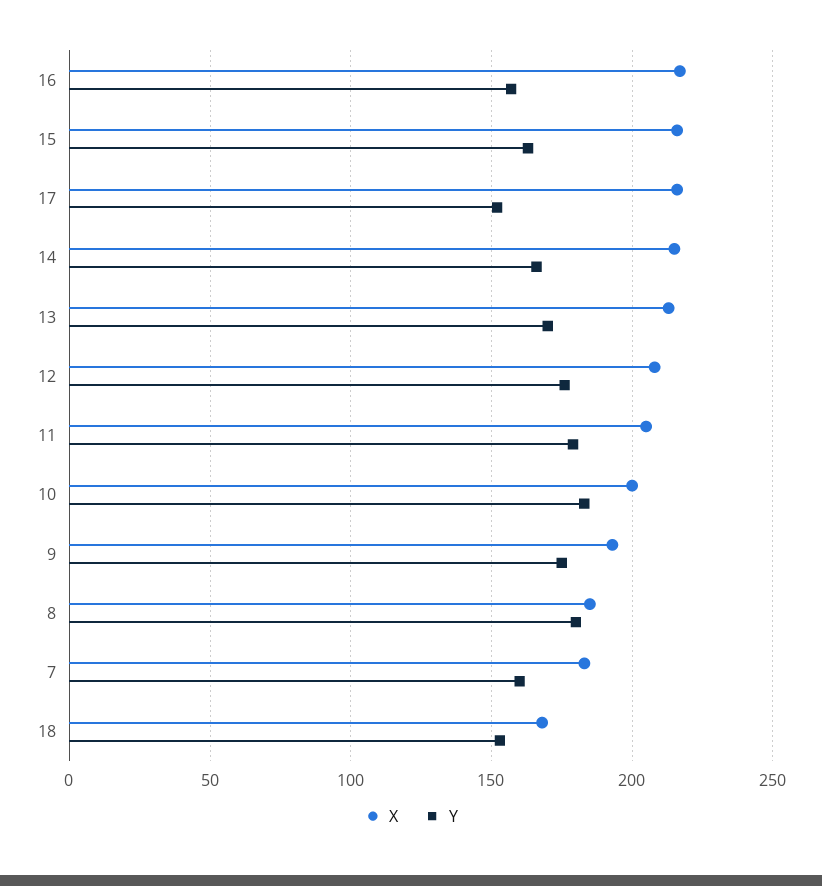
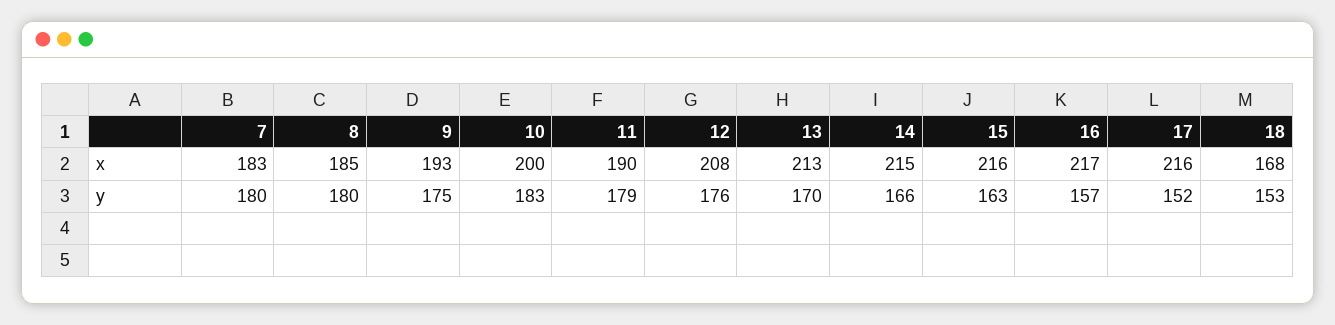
  {
    "X": {
      "16": 217,
      "15": 216,
      "17": 216,
      "14": 215,
      "13": 213,
      "12": 208,
-     "11": 205,
+     "11": 190,
      "10": 200,
      "9": 193,
      "8": 185,
      "7": 183,
      "18": 168
    },
    "Y": {
      "16": 157,
      "15": 163,
      "17": 152,
      "14": 166,
      "13": 170,
      "12": 176,
      "11": 179,
      "10": 183,
      "9": 175,
      "8": 180,
-     "7": 160,
+     "7": 180,
      "18": 153
    }
  }

